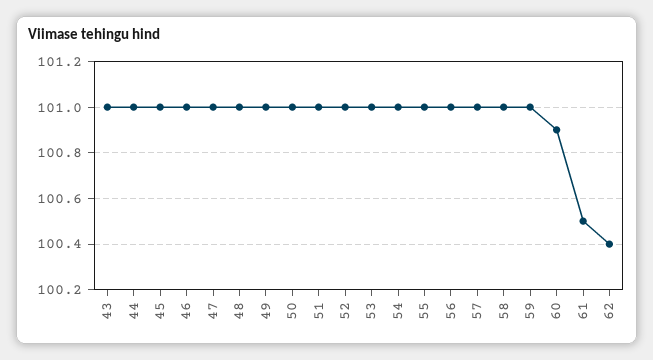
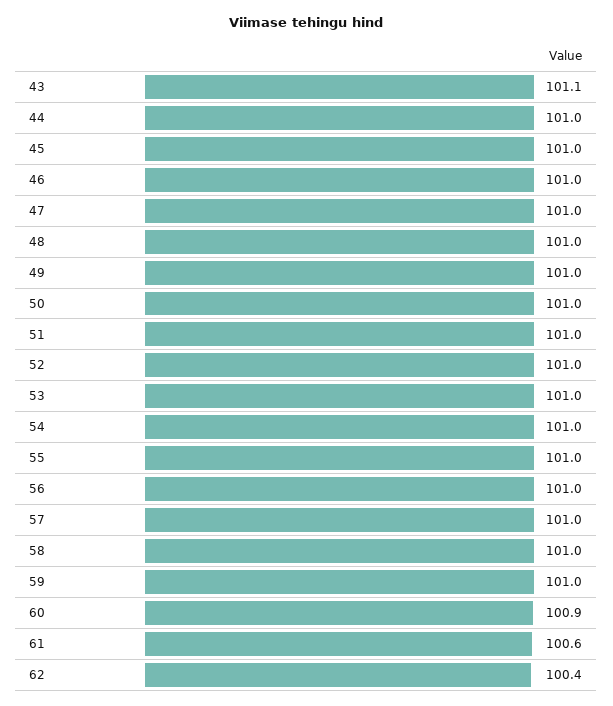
  {
-   "43": 101,
+   "43": 101.1,
    "44": 101,
    "45": 101,
    "46": 101,
    "47": 101,
    "48": 101,
    "49": 101,
    "50": 101,
    "51": 101,
    "52": 101,
    "53": 101,
    "54": 101,
    "55": 101,
    "56": 101,
    "57": 101,
    "58": 101,
    "59": 101,
    "60": 100.9,
-   "61": 100.5,
+   "61": 100.6,
    "62": 100.4
  }

